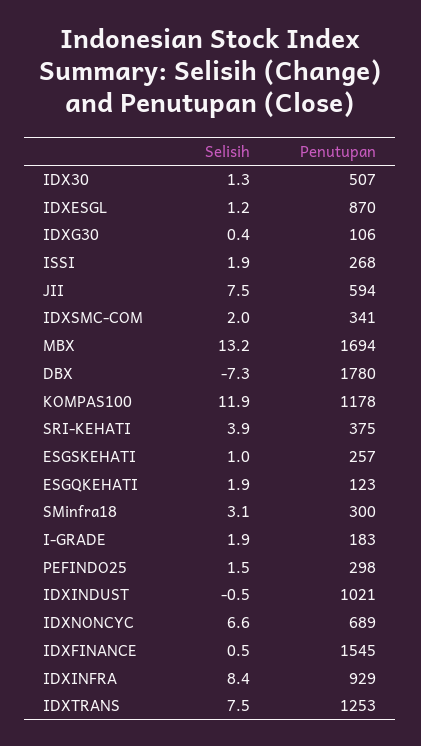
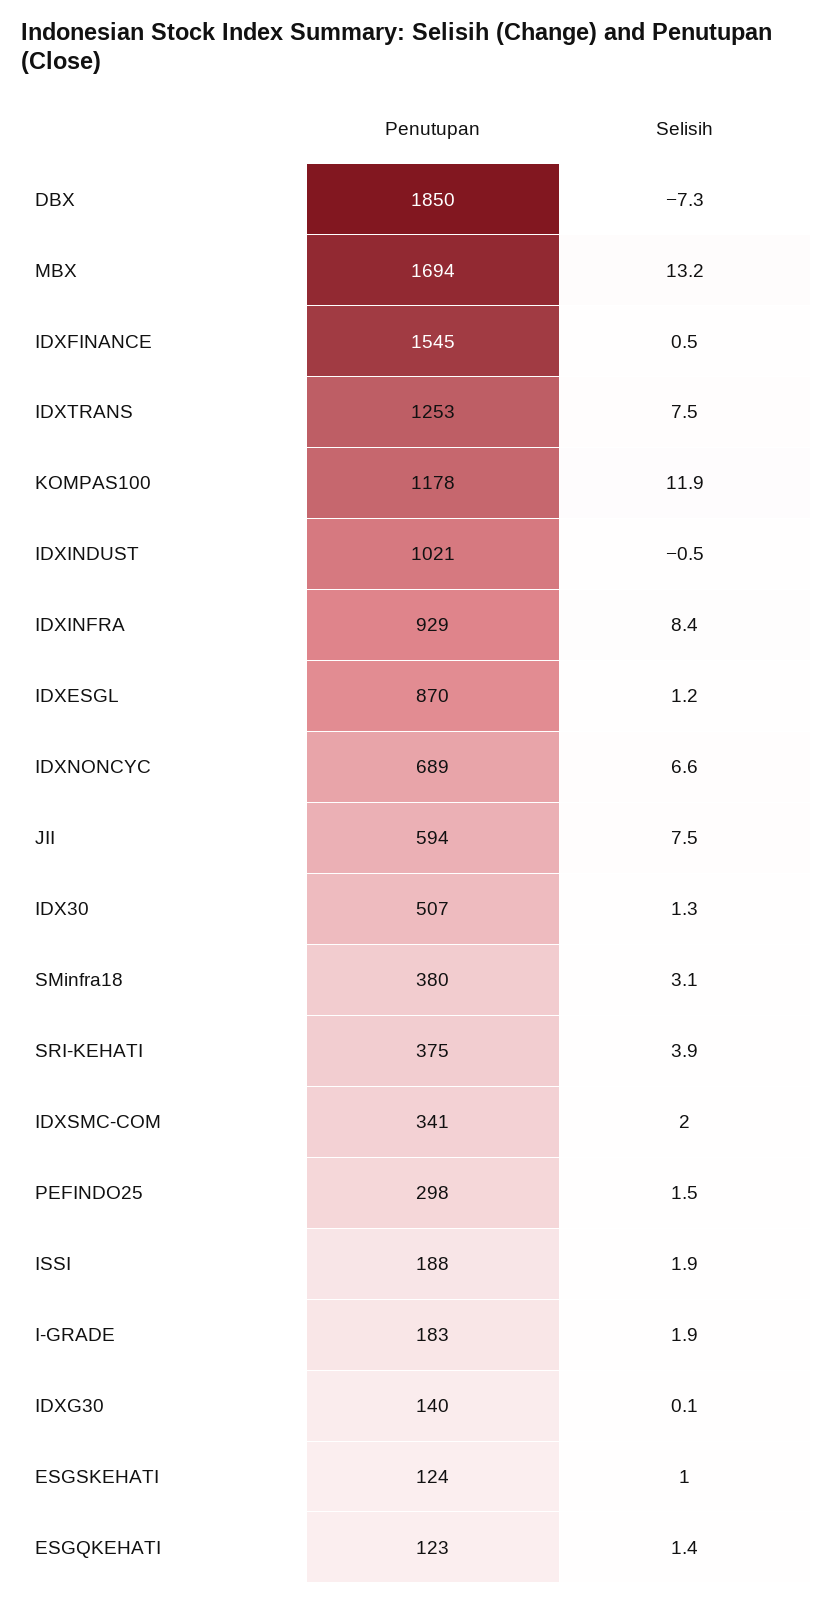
  {
    "Selisih": {
      "IDX30": 1.3,
      "IDXESGL": 1.2,
-     "IDXG30": 0.4,
+     "IDXG30": 0.1,
      "ISSI": 1.9,
      "JII": 7.5,
      "IDXSMC-COM": 2,
      "MBX": 13.2,
      "DBX": -7.3,
      "KOMPAS100": 11.9,
      "SRI-KEHATI": 3.9,
      "ESGSKEHATI": 1,
-     "ESGQKEHATI": 1.9,
+     "ESGQKEHATI": 1.4,
      "SMinfra18": 3.1,
      "I-GRADE": 1.9,
      "PEFINDO25": 1.5,
      "IDXINDUST": -0.5,
      "IDXNONCYC": 6.6,
      "IDXFINANCE": 0.5,
      "IDXINFRA": 8.4,
      "IDXTRANS": 7.5
    },
    "Penutupan": {
      "IDX30": 507,
      "IDXESGL": 870,
-     "IDXG30": 106,
+     "IDXG30": 140,
-     "ISSI": 268,
+     "ISSI": 188,
      "JII": 594,
      "IDXSMC-COM": 341,
      "MBX": 1694,
-     "DBX": 1780,
+     "DBX": 1850,
      "KOMPAS100": 1178,
      "SRI-KEHATI": 375,
-     "ESGSKEHATI": 257,
+     "ESGSKEHATI": 124,
      "ESGQKEHATI": 123,
-     "SMinfra18": 300,
+     "SMinfra18": 380,
      "I-GRADE": 183,
      "PEFINDO25": 298,
      "IDXINDUST": 1021,
      "IDXNONCYC": 689,
      "IDXFINANCE": 1545,
      "IDXINFRA": 929,
      "IDXTRANS": 1253
    }
  }

